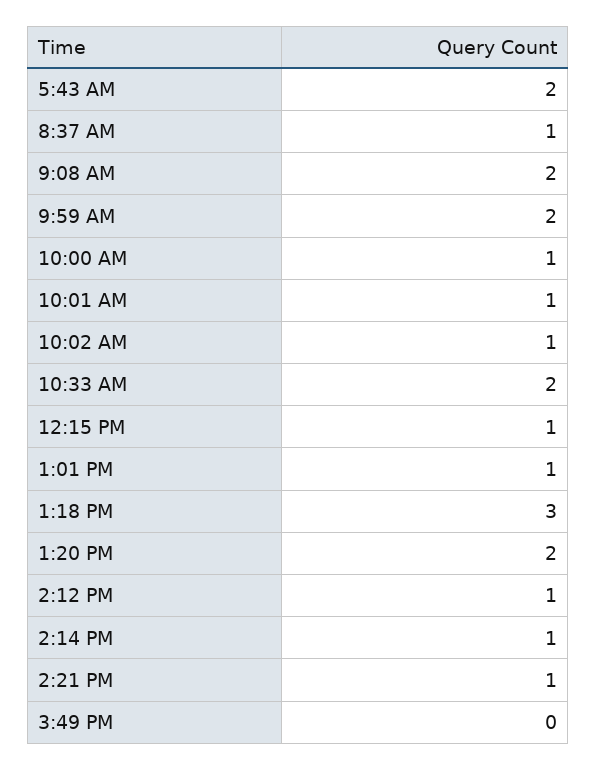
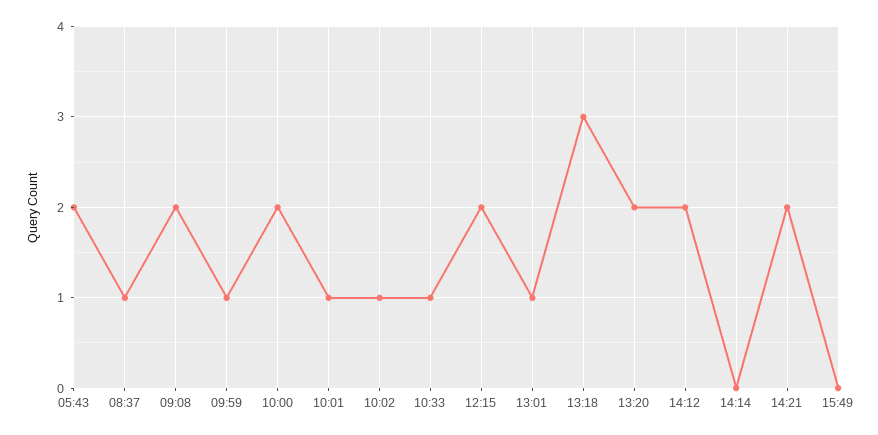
  {
    "5:43 AM": 2,
    "8:37 AM": 1,
    "9:08 AM": 2,
-   "9:59 AM": 2,
+   "9:59 AM": 1,
-   "10:00 AM": 1,
+   "10:00 AM": 2,
    "10:01 AM": 1,
    "10:02 AM": 1,
-   "10:33 AM": 2,
+   "10:33 AM": 1,
-   "12:15 PM": 1,
+   "12:15 PM": 2,
    "1:01 PM": 1,
    "1:18 PM": 3,
    "1:20 PM": 2,
-   "2:12 PM": 1,
+   "2:12 PM": 2,
-   "2:14 PM": 1,
+   "2:14 PM": 0,
-   "2:21 PM": 1,
+   "2:21 PM": 2,
    "3:49 PM": 0
  }

